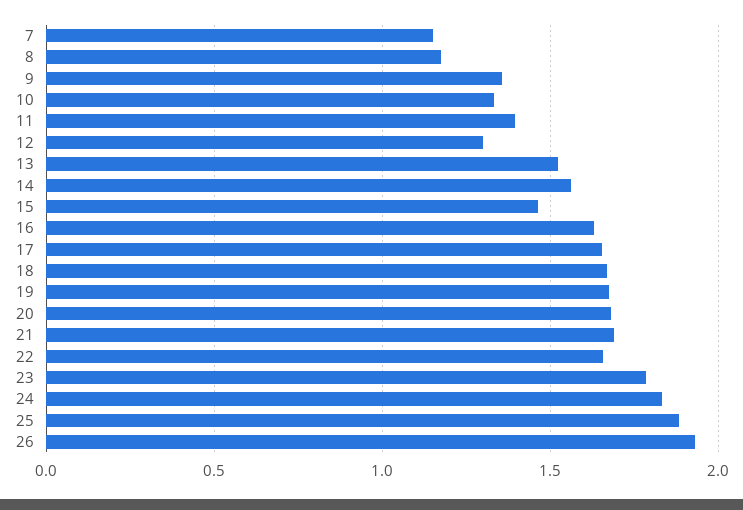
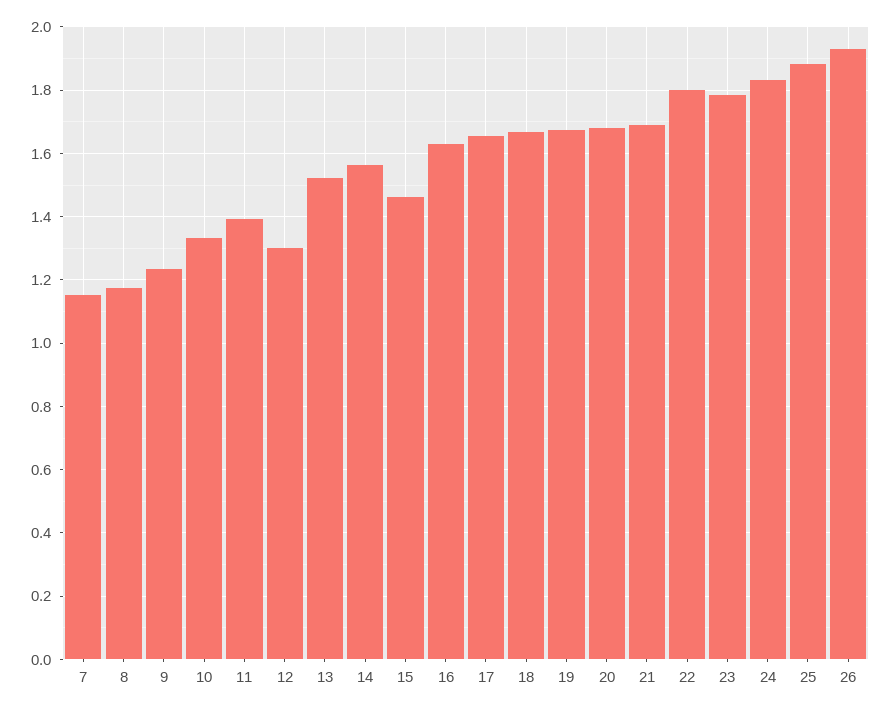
  {
    "7": 1.16,
    "8": 1.18,
-   "9": 1.35,
+   "9": 1.24,
    "10": 1.34,
    "11": 1.4,
    "12": 1.3,
    "13": 1.52,
    "14": 1.56,
    "15": 1.46,
    "16": 1.62,
    "17": 1.66,
    "18": 1.66,
    "19": 1.68,
    "20": 1.68,
    "21": 1.68,
-   "22": 1.65,
+   "22": 1.8,
    "23": 1.78,
    "24": 1.84,
    "25": 1.88,
    "26": 1.94
  }

